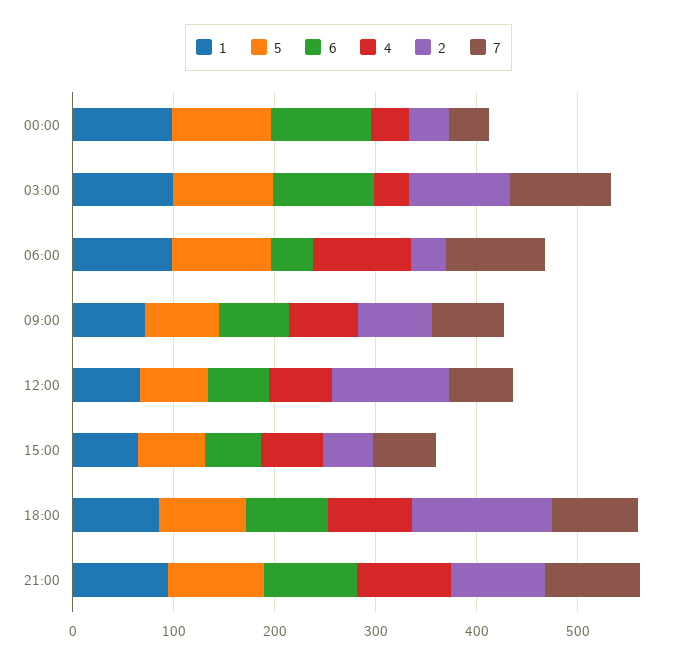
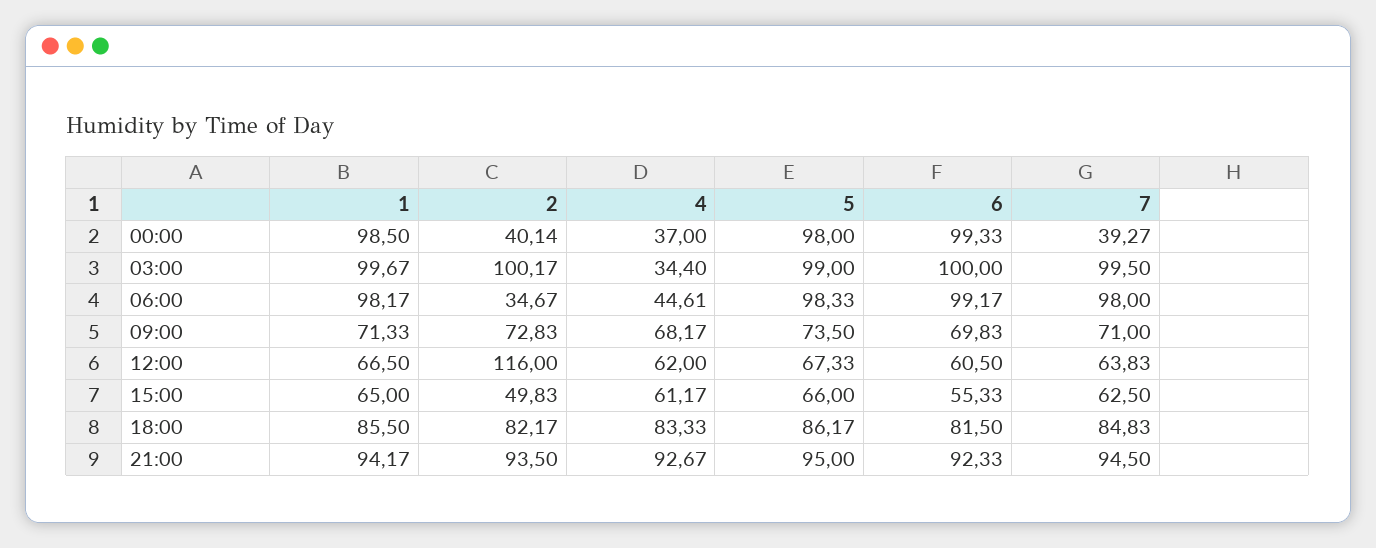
  {
    "1": {
      "00:00": 98.5,
      "03:00": 99.67,
      "06:00": 98.17,
      "09:00": 71.33,
      "12:00": 66.5,
      "15:00": 65,
      "18:00": 85.5,
      "21:00": 94.17
    },
    "5": {
      "00:00": 98,
      "03:00": 99,
      "06:00": 98.33,
      "09:00": 73.5,
      "12:00": 67.33,
      "15:00": 66,
      "18:00": 86.17,
      "21:00": 95
    },
    "6": {
      "00:00": 99.33,
      "03:00": 100,
-     "06:00": 40,
+     "06:00": 99.17,
      "09:00": 69.83,
      "12:00": 60.5,
      "15:00": 55.33,
      "18:00": 81.5,
      "21:00": 92.33
    },
    "4": {
      "00:00": 37,
      "03:00": 34.4,
-     "06:00": 100,
+     "06:00": 44.61,
      "09:00": 68.17,
      "12:00": 62,
      "15:00": 61.17,
      "18:00": 83.33,
      "21:00": 92.67
    },
    "2": {
      "00:00": 40.14,
      "03:00": 100.17,
      "06:00": 34.67,
      "09:00": 72.83,
      "12:00": 116,
      "15:00": 49.83,
-     "18:00": 140,
+     "18:00": 82.17,
      "21:00": 93.5
    },
    "7": {
      "00:00": 39.27,
      "03:00": 99.5,
      "06:00": 98,
      "09:00": 71,
      "12:00": 63.83,
      "15:00": 62.5,
      "18:00": 84.83,
      "21:00": 94.5
    }
  }

